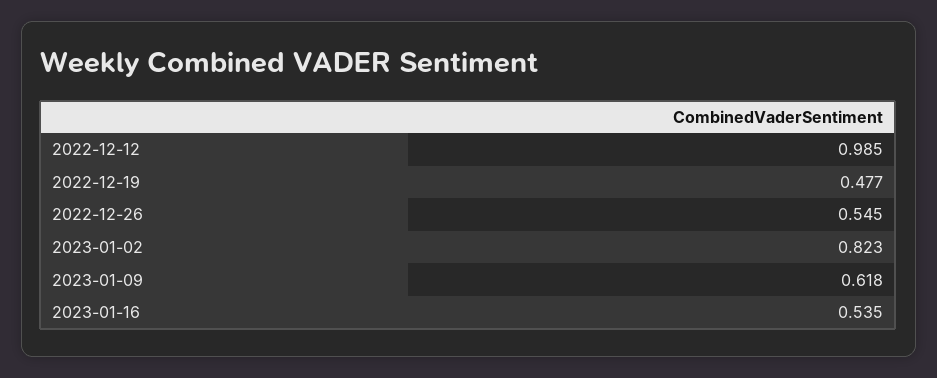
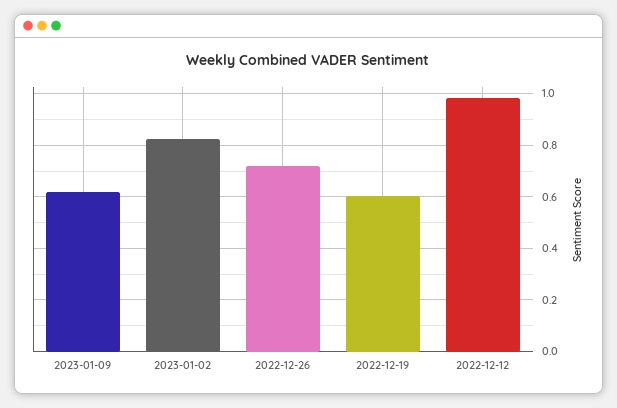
  {
    "2022-12-12": 0.985,
-   "2022-12-19": 0.477,
+   "2022-12-19": 0.6,
-   "2022-12-26": 0.545,
+   "2022-12-26": 0.725,
    "2023-01-02": 0.823,
-   "2023-01-09": 0.618,
+   "2023-01-09": 0.618
-   "2023-01-16": 0.535
  }

